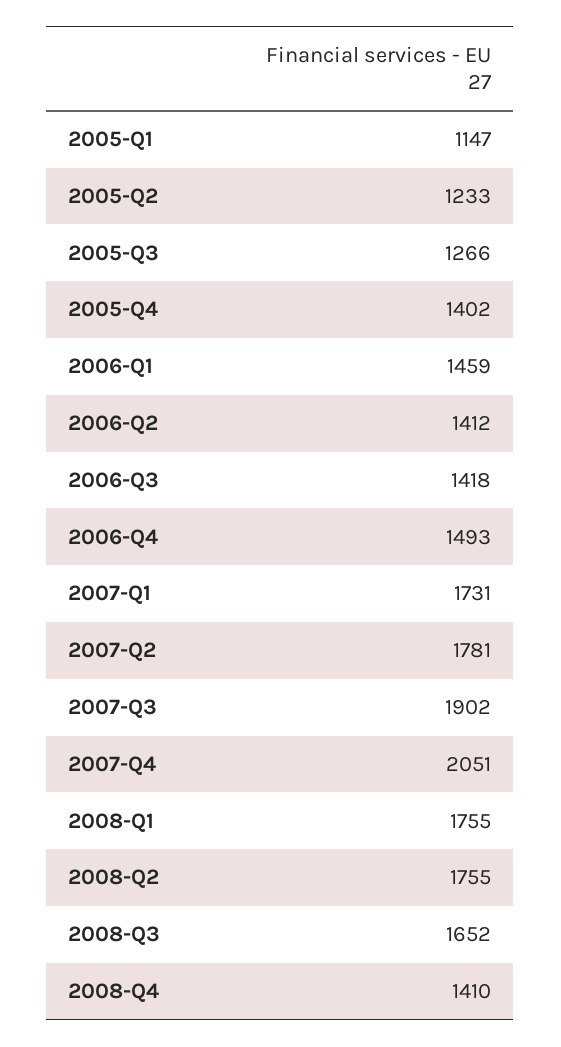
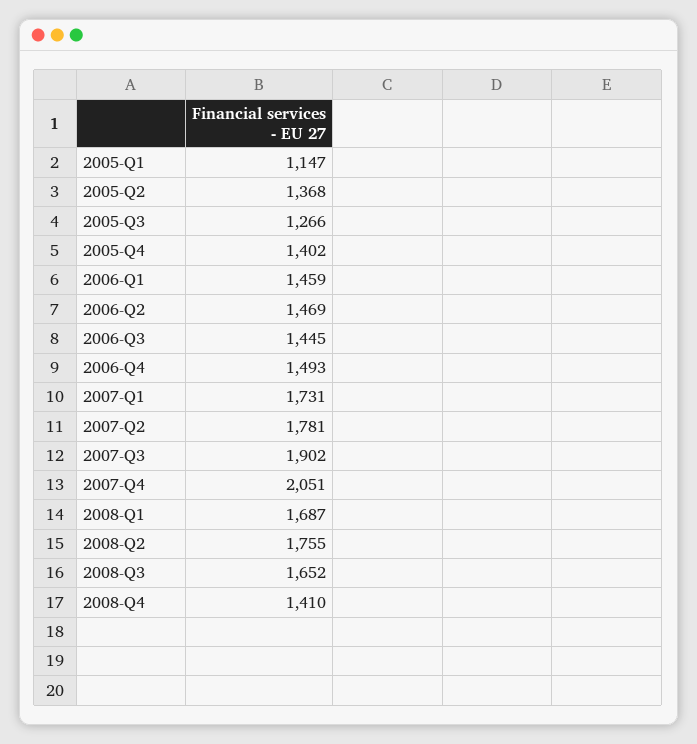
  {
    "2005-Q1": 1147,
-   "2005-Q2": 1233,
+   "2005-Q2": 1368,
    "2005-Q3": 1266,
    "2005-Q4": 1402,
    "2006-Q1": 1459,
-   "2006-Q2": 1412,
+   "2006-Q2": 1469,
-   "2006-Q3": 1418,
+   "2006-Q3": 1445,
    "2006-Q4": 1493,
    "2007-Q1": 1731,
    "2007-Q2": 1781,
    "2007-Q3": 1902,
    "2007-Q4": 2051,
-   "2008-Q1": 1755,
+   "2008-Q1": 1687,
    "2008-Q2": 1755,
    "2008-Q3": 1652,
    "2008-Q4": 1410
  }

